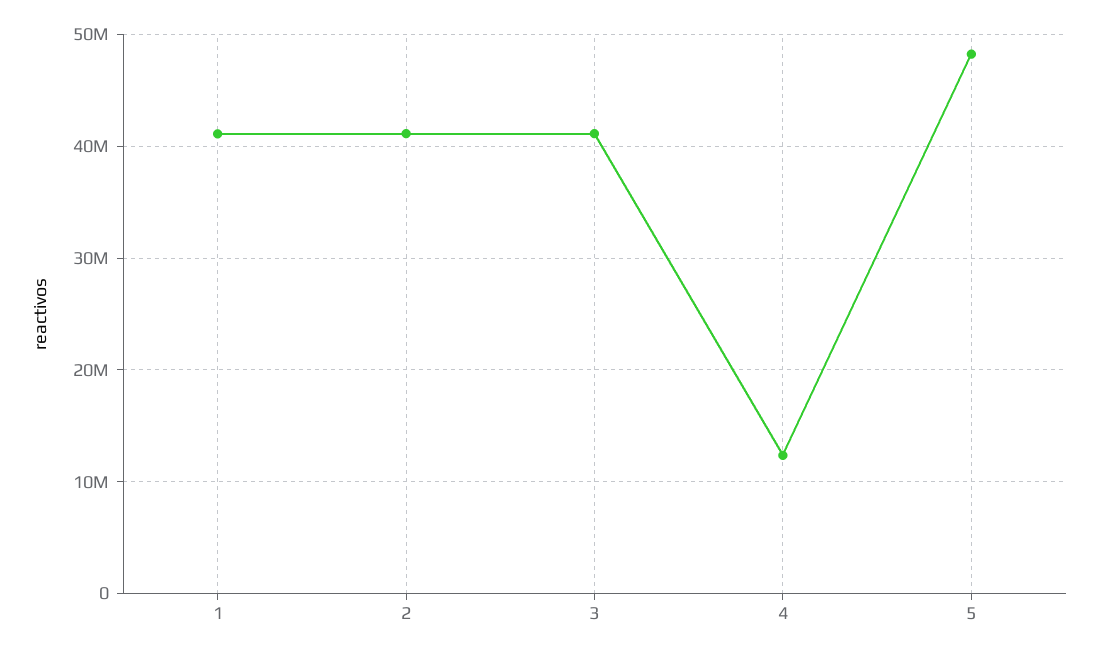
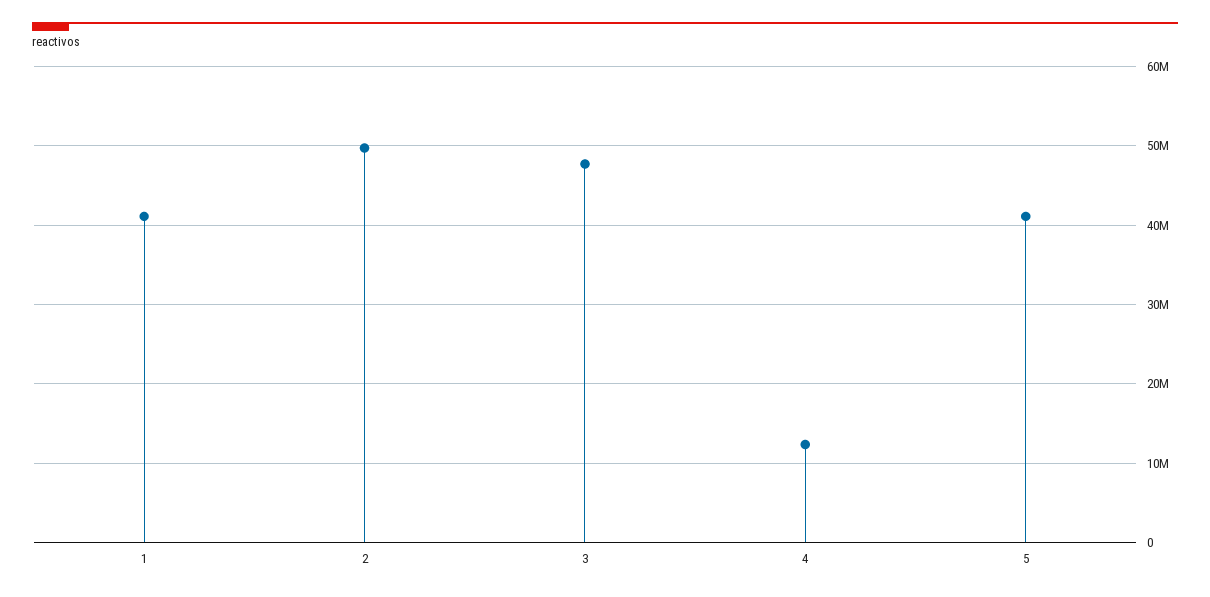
  {
    "1": 41000000,
-   "2": 41000000,
+   "2": 50000000,
-   "3": 41000000,
+   "3": 48000000,
    "4": 12000000,
-   "5": 48000000
+   "5": 41000000
  }

